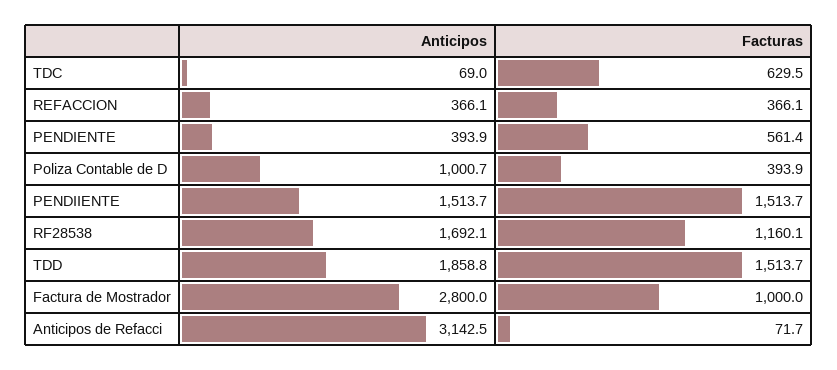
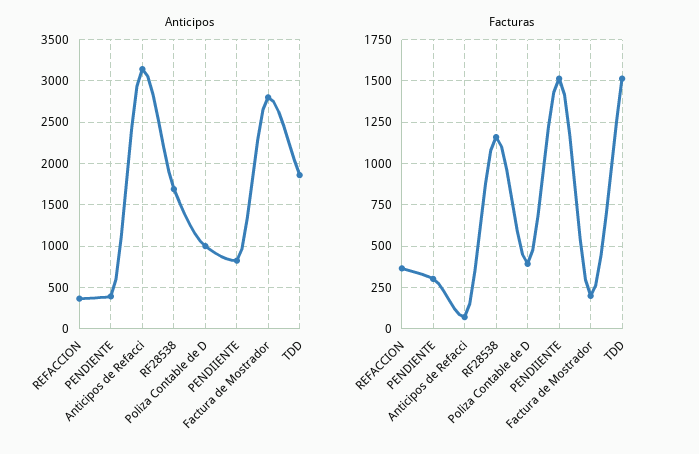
  {
    "Anticipos": {
-     "TDC": 69,
      "REFACCION": 366.1,
      "PENDIENTE": 393.9,
      "Poliza Contable de D": 1000.7,
-     "PENDIIENTE": 1513.7,
+     "PENDIIENTE": 800,
      "RF28538": 1692.1,
      "TDD": 1858.8,
      "Factura de Mostrador": 2800,
      "Anticipos de Refacci": 3142.5
    },
    "Facturas": {
-     "TDC": 629.5,
      "REFACCION": 366.1,
-     "PENDIENTE": 561.4,
+     "PENDIENTE": 300,
      "Poliza Contable de D": 393.9,
      "PENDIIENTE": 1513.7,
      "RF28538": 1160.1,
      "TDD": 1513.7,
-     "Factura de Mostrador": 1000,
+     "Factura de Mostrador": 200,
      "Anticipos de Refacci": 71.7
    }
  }

